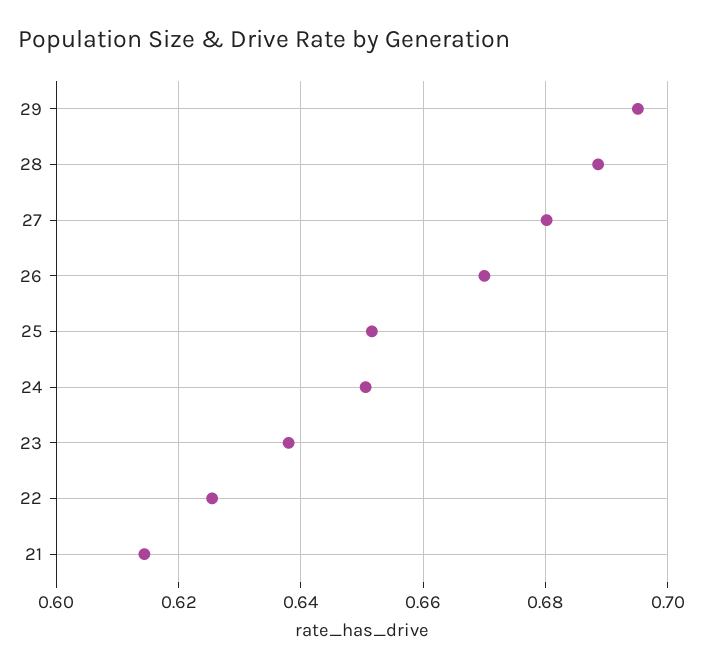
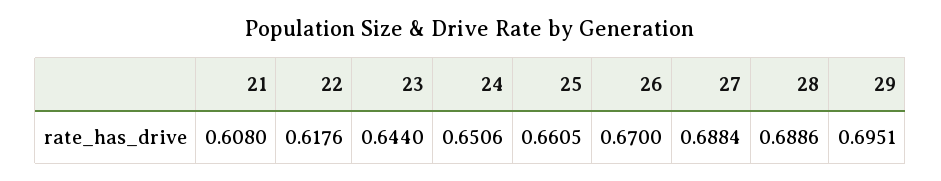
  {
    "29": 0.6951,
    "28": 0.6886,
-   "27": 0.68,
+   "27": 0.6884,
    "26": 0.67,
-   "25": 0.652,
+   "25": 0.6605,
    "24": 0.6506,
-   "23": 0.638,
+   "23": 0.644,
-   "22": 0.626,
+   "22": 0.6176,
-   "21": 0.614
+   "21": 0.608
  }

